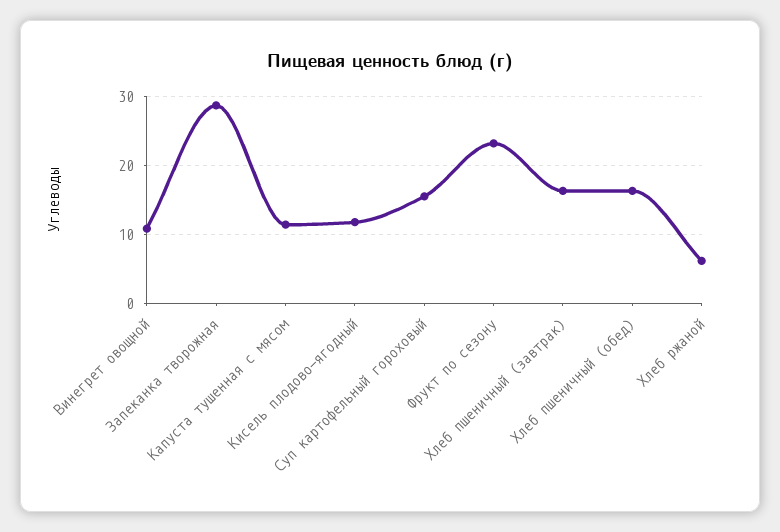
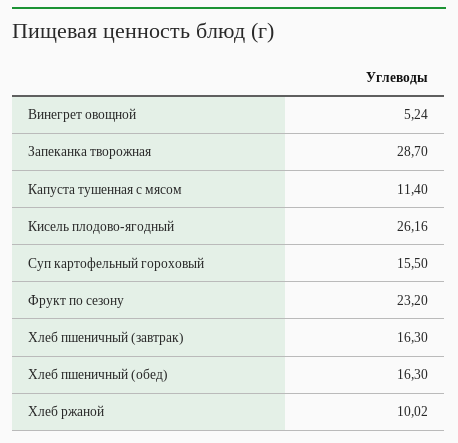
  {
-   "Винегрет овощной": 11,
+   "Винегрет овощной": 5.24,
    "Запеканка творожная": 28.7,
    "Капуста тушенная с мясом": 11.4,
-   "Кисель плодово-ягодный": 12,
+   "Кисель плодово-ягодный": 26.16,
    "Суп картофельный гороховый": 15.5,
    "Фрукт по сезону": 23.2,
    "Хлеб пшеничный (завтрак)": 16.3,
    "Хлеб пшеничный (обед)": 16.3,
-   "Хлеб ржаной": 6
+   "Хлеб ржаной": 10.02
  }

